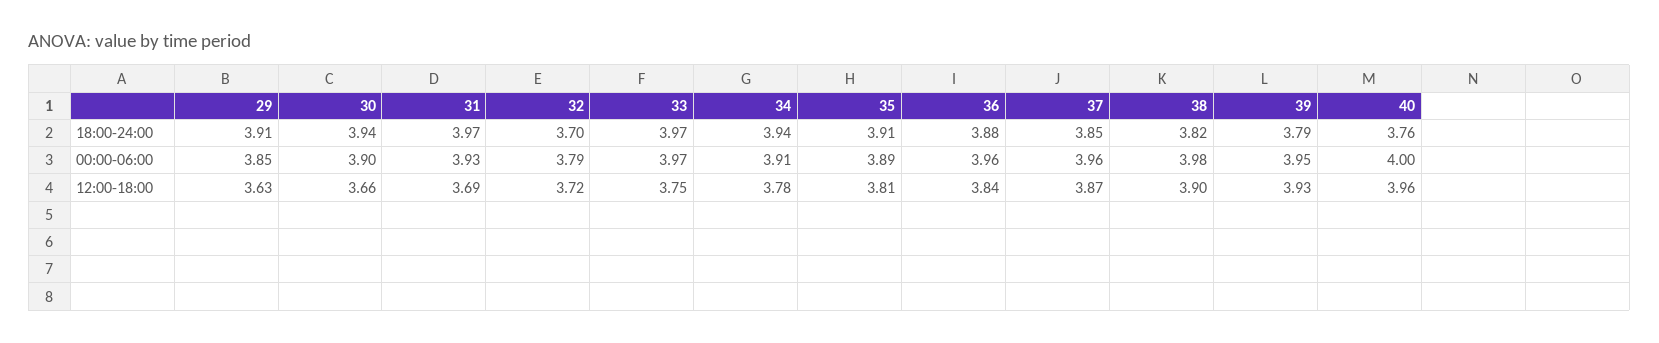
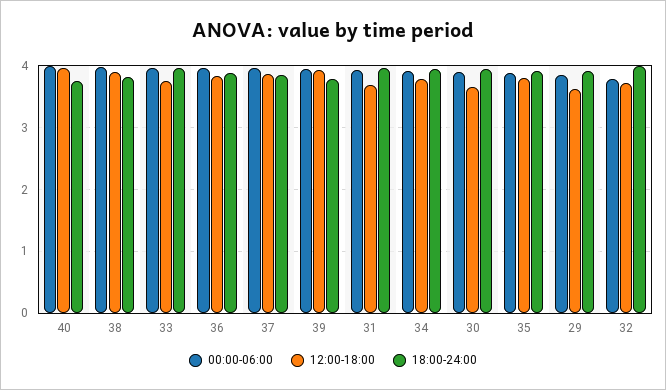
  {
    "18:00-24:00": {
      "29": 3.91,
      "30": 3.94,
      "31": 3.97,
-     "32": 3.7,
+     "32": 4,
      "33": 3.97,
      "34": 3.94,
      "35": 3.91,
      "36": 3.88,
      "37": 3.85,
      "38": 3.82,
      "39": 3.79,
      "40": 3.76
    },
    "00:00-06:00": {
      "29": 3.85,
      "30": 3.9,
      "31": 3.93,
      "32": 3.79,
      "33": 3.97,
      "34": 3.91,
      "35": 3.89,
      "36": 3.96,
      "37": 3.96,
      "38": 3.98,
      "39": 3.95,
      "40": 4
    },
    "12:00-18:00": {
      "29": 3.63,
      "30": 3.66,
      "31": 3.69,
      "32": 3.72,
      "33": 3.75,
      "34": 3.78,
      "35": 3.81,
      "36": 3.84,
      "37": 3.87,
      "38": 3.9,
      "39": 3.93,
      "40": 3.96
    }
  }

